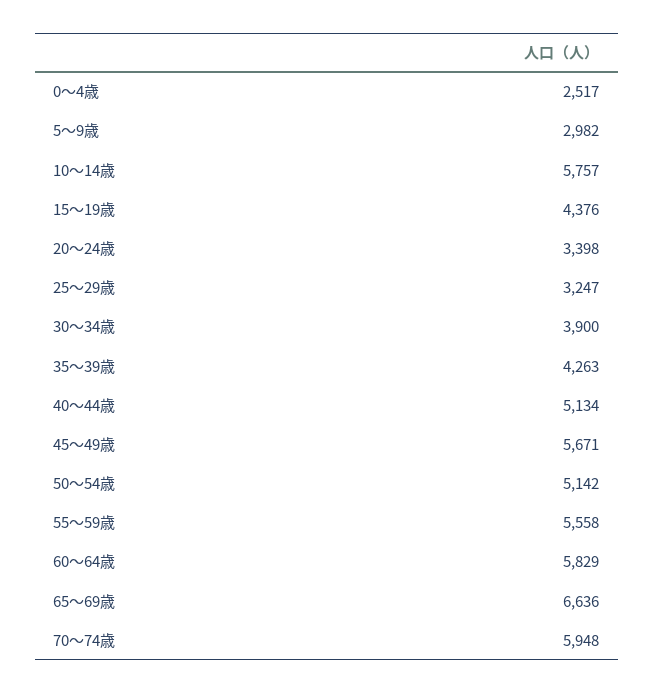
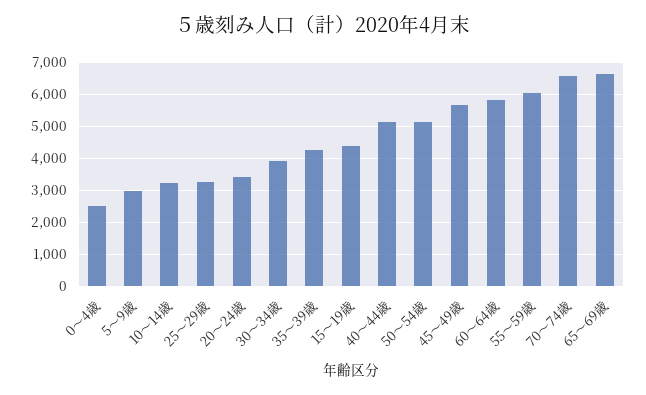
  {
    "0～4歳": 2517,
    "5～9歳": 2982,
-   "10～14歳": 5757,
+   "10～14歳": 3200,
    "15～19歳": 4376,
    "20～24歳": 3398,
    "25～29歳": 3247,
    "30～34歳": 3900,
    "35～39歳": 4263,
    "40～44歳": 5134,
    "45～49歳": 5671,
    "50～54歳": 5142,
-   "55～59歳": 5558,
+   "55～59歳": 6000,
    "60～64歳": 5829,
    "65～69歳": 6636,
-   "70～74歳": 5948
+   "70～74歳": 6600
  }

